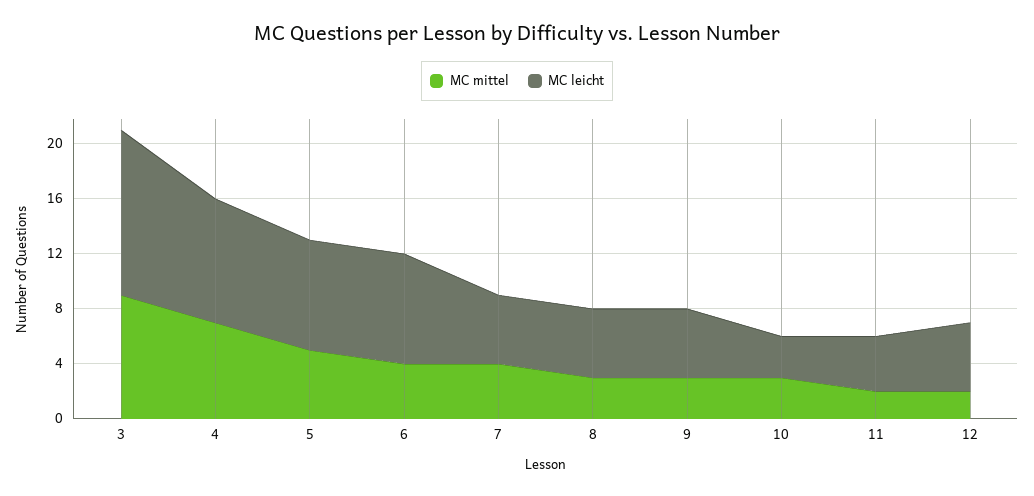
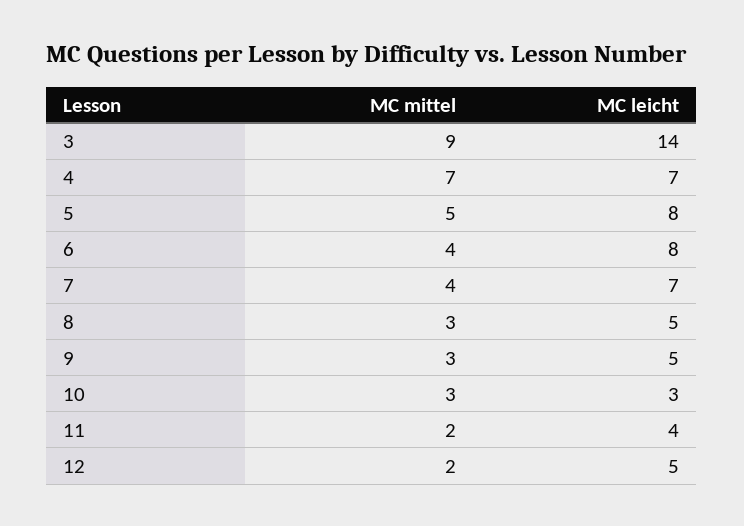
  {
    "MC mittel": {
      "3": 9,
      "4": 7,
      "5": 5,
      "6": 4,
      "7": 4,
      "8": 3,
      "9": 3,
      "10": 3,
      "11": 2,
      "12": 2
    },
    "MC leicht": {
-     "3": 12,
+     "3": 14,
-     "4": 9,
+     "4": 7,
      "5": 8,
      "6": 8,
-     "7": 5,
+     "7": 7,
      "8": 5,
      "9": 5,
      "10": 3,
      "11": 4,
      "12": 5
    }
  }

